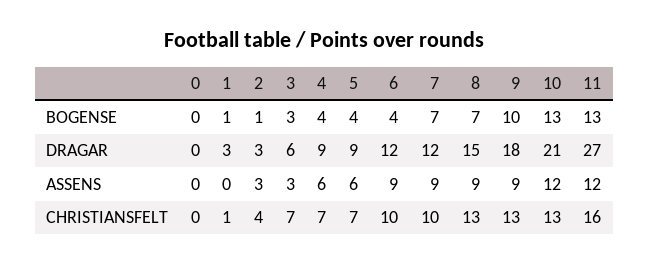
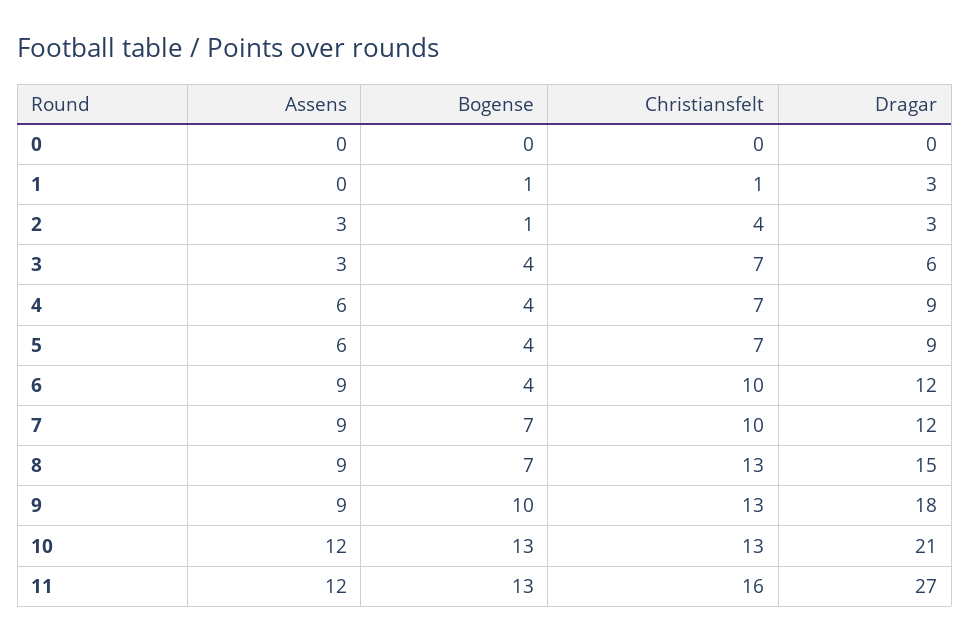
  {
    "0": {
      "BOGENSE": 0,
      "DRAGAR": 0,
      "ASSENS": 0,
      "CHRISTIANSFELT": 0
    },
    "1": {
      "BOGENSE": 1,
      "DRAGAR": 3,
      "ASSENS": 0,
      "CHRISTIANSFELT": 1
    },
    "2": {
      "BOGENSE": 1,
      "DRAGAR": 3,
      "ASSENS": 3,
      "CHRISTIANSFELT": 4
    },
    "3": {
-     "BOGENSE": 3,
+     "BOGENSE": 4,
      "DRAGAR": 6,
      "ASSENS": 3,
      "CHRISTIANSFELT": 7
    },
    "4": {
      "BOGENSE": 4,
      "DRAGAR": 9,
      "ASSENS": 6,
      "CHRISTIANSFELT": 7
    },
    "5": {
      "BOGENSE": 4,
      "DRAGAR": 9,
      "ASSENS": 6,
      "CHRISTIANSFELT": 7
    },
    "6": {
      "BOGENSE": 4,
      "DRAGAR": 12,
      "ASSENS": 9,
      "CHRISTIANSFELT": 10
    },
    "7": {
      "BOGENSE": 7,
      "DRAGAR": 12,
      "ASSENS": 9,
      "CHRISTIANSFELT": 10
    },
    "8": {
      "BOGENSE": 7,
      "DRAGAR": 15,
      "ASSENS": 9,
      "CHRISTIANSFELT": 13
    },
    "9": {
      "BOGENSE": 10,
      "DRAGAR": 18,
      "ASSENS": 9,
      "CHRISTIANSFELT": 13
    },
    "10": {
      "BOGENSE": 13,
      "DRAGAR": 21,
      "ASSENS": 12,
      "CHRISTIANSFELT": 13
    },
    "11": {
      "BOGENSE": 13,
      "DRAGAR": 27,
      "ASSENS": 12,
      "CHRISTIANSFELT": 16
    }
  }

